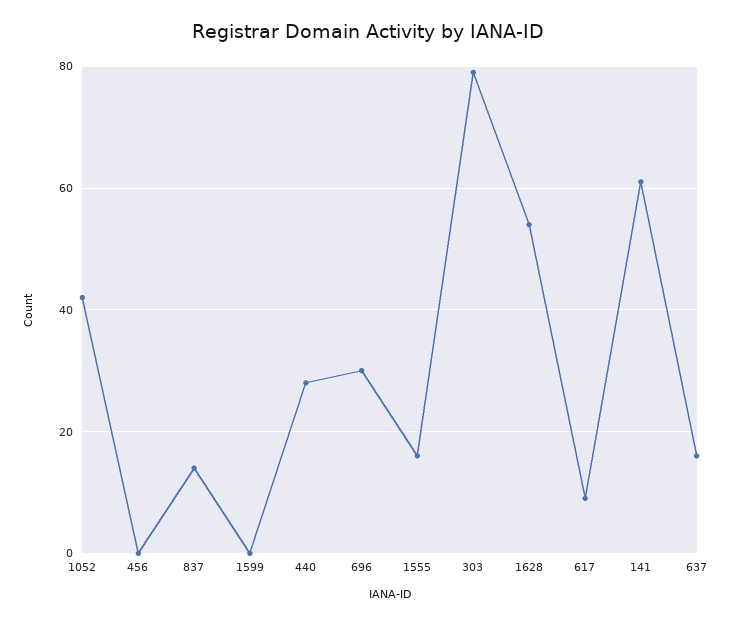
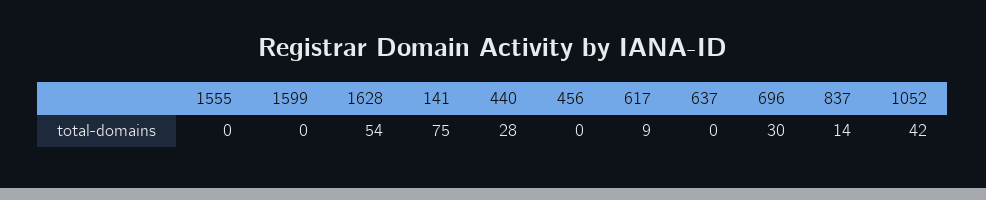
  {
    "1052": 42,
    "456": 0,
    "837": 14,
    "1599": 0,
    "440": 28,
    "696": 30,
-   "1555": 15,
+   "1555": 0,
-   "303": 80,
    "1628": 54,
    "617": 9,
-   "141": 60,
+   "141": 75,
-   "637": 15
+   "637": 0
  }

